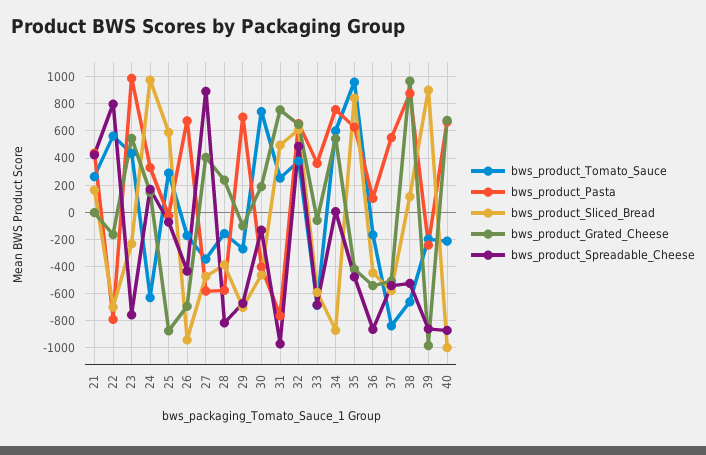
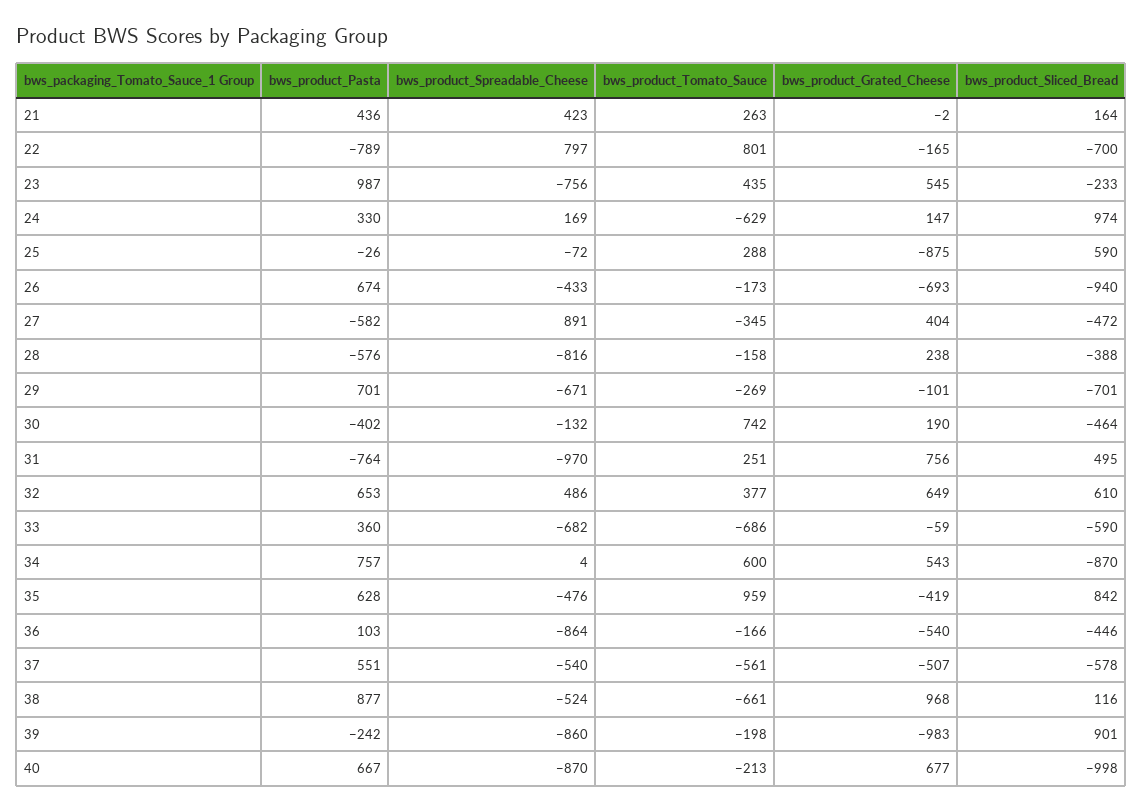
  {
    "bws_product_Tomato_Sauce": {
      "21": 263,
-     "22": 550,
+     "22": 801,
      "23": 435,
      "24": -629,
      "25": 288,
      "26": -173,
      "27": -345,
      "28": -158,
      "29": -269,
      "30": 742,
      "31": 251,
      "32": 377,
      "33": -686,
      "34": 600,
      "35": 959,
      "36": -166,
-     "37": -850,
+     "37": -561,
      "38": -661,
      "39": -198,
      "40": -213
    },
    "bws_product_Pasta": {
      "21": 436,
      "22": -789,
      "23": 987,
      "24": 330,
      "25": -26,
      "26": 674,
      "27": -582,
      "28": -576,
      "29": 701,
      "30": -402,
      "31": -764,
      "32": 653,
      "33": 360,
      "34": 757,
      "35": 628,
      "36": 103,
      "37": 551,
      "38": 877,
      "39": -242,
      "40": 667
    },
    "bws_product_Sliced_Bread": {
      "21": 164,
      "22": -700,
      "23": -233,
      "24": 974,
      "25": 590,
      "26": -940,
      "27": -472,
      "28": -388,
      "29": -701,
      "30": -464,
      "31": 495,
      "32": 610,
      "33": -590,
      "34": -870,
      "35": 842,
      "36": -446,
      "37": -578,
      "38": 116,
      "39": 901,
      "40": -998
    },
    "bws_product_Grated_Cheese": {
      "21": -2,
      "22": -165,
      "23": 545,
      "24": 147,
      "25": -875,
      "26": -693,
      "27": 404,
      "28": 238,
      "29": -101,
      "30": 190,
      "31": 756,
      "32": 649,
      "33": -59,
      "34": 543,
      "35": -419,
      "36": -540,
      "37": -507,
      "38": 968,
      "39": -983,
      "40": 677
    },
    "bws_product_Spreadable_Cheese": {
      "21": 423,
      "22": 797,
      "23": -756,
      "24": 169,
      "25": -72,
      "26": -433,
      "27": 891,
      "28": -816,
      "29": -671,
      "30": -132,
      "31": -970,
      "32": 486,
      "33": -682,
      "34": 4,
      "35": -476,
      "36": -864,
      "37": -540,
      "38": -524,
      "39": -860,
      "40": -870
    }
  }

